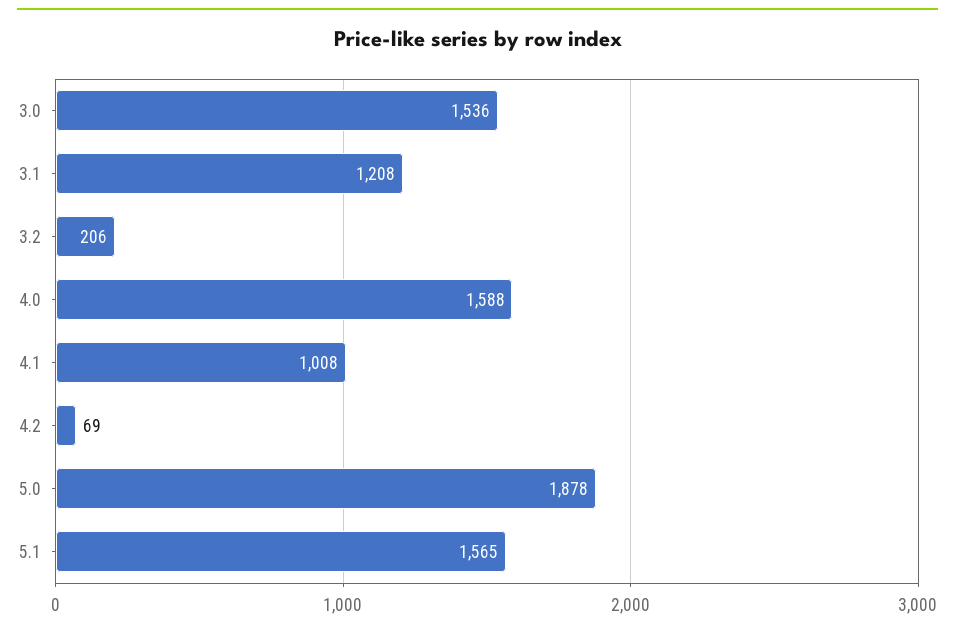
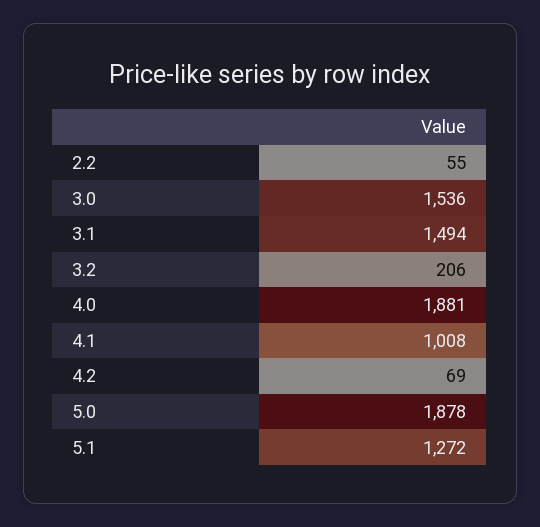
  {
    "3.0": 1536,
-   "3.1": 1208,
+   "3.1": 1494,
    "3.2": 206,
-   "4.0": 1588,
+   "4.0": 1881,
    "4.1": 1008,
    "4.2": 69,
    "5.0": 1878,
-   "5.1": 1565
+   "5.1": 1272,
+   "2.2": 55
  }

